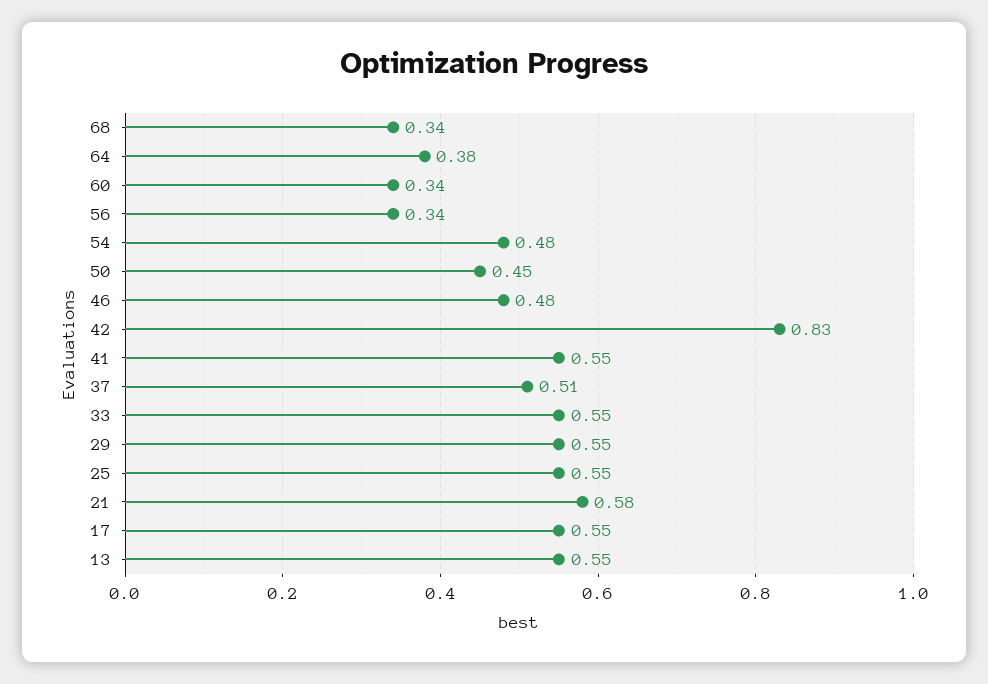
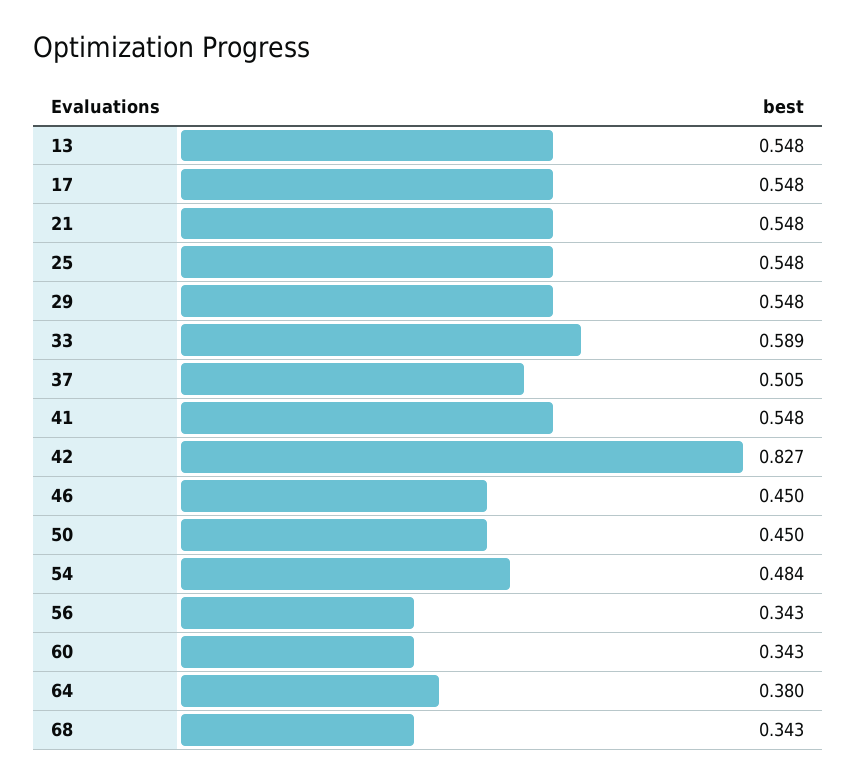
  {
    "68": 0.343,
    "64": 0.38,
    "60": 0.343,
    "56": 0.343,
    "54": 0.484,
    "50": 0.45,
-   "46": 0.48,
+   "46": 0.45,
    "42": 0.827,
    "41": 0.548,
    "37": 0.505,
-   "33": 0.55,
+   "33": 0.589,
    "29": 0.548,
    "25": 0.548,
-   "21": 0.58,
+   "21": 0.548,
    "17": 0.548,
    "13": 0.548
  }

